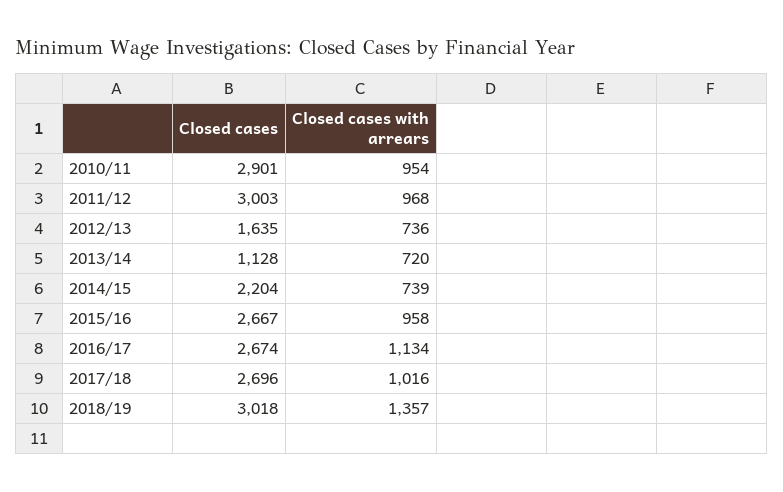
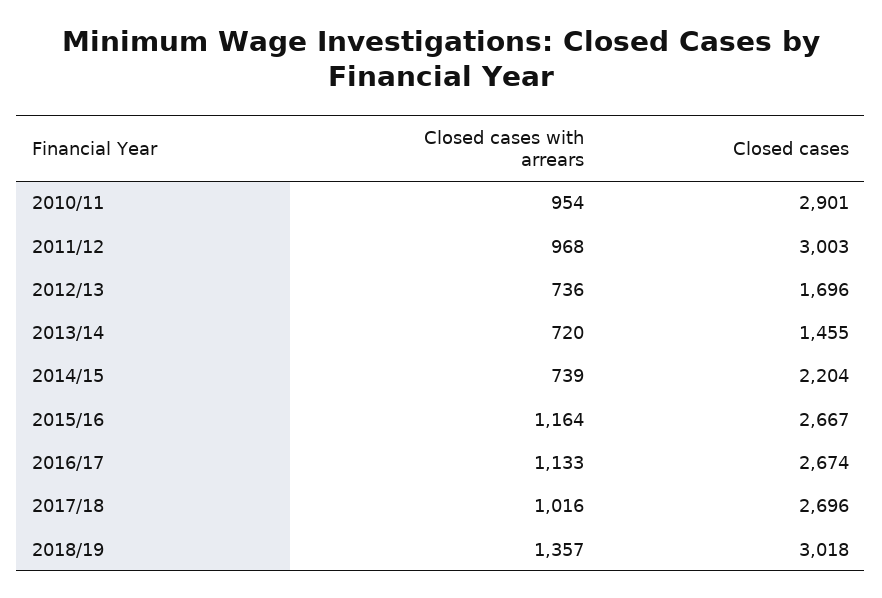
  {
    "Closed cases": {
      "2010/11": 2901,
      "2011/12": 3003,
-     "2012/13": 1635,
+     "2012/13": 1696,
-     "2013/14": 1128,
+     "2013/14": 1455,
      "2014/15": 2204,
      "2015/16": 2667,
      "2016/17": 2674,
      "2017/18": 2696,
      "2018/19": 3018
    },
    "Closed cases with arrears": {
      "2010/11": 954,
      "2011/12": 968,
      "2012/13": 736,
      "2013/14": 720,
      "2014/15": 739,
-     "2015/16": 958,
+     "2015/16": 1164,
-     "2016/17": 1134,
+     "2016/17": 1133,
      "2017/18": 1016,
      "2018/19": 1357
    }
  }

